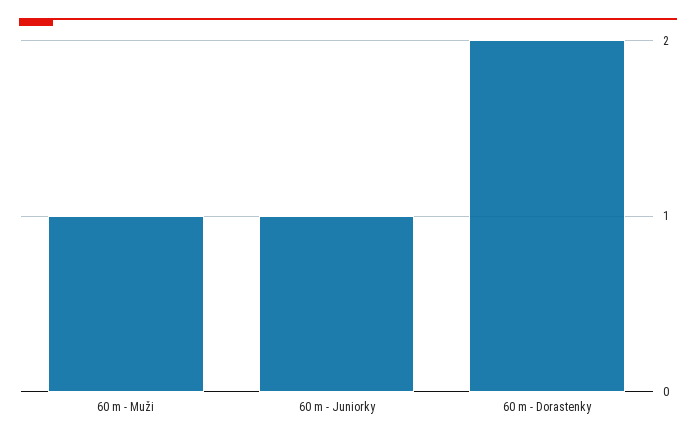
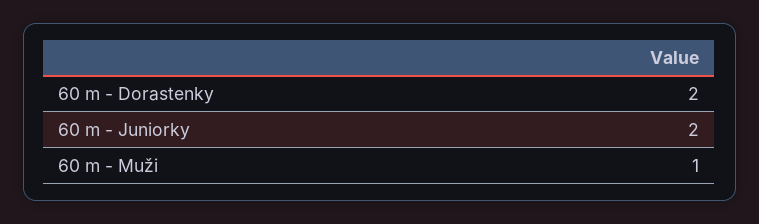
  {
    "60 m - Muži": 1,
-   "60 m - Juniorky": 1,
+   "60 m - Juniorky": 2,
    "60 m - Dorastenky": 2
  }

